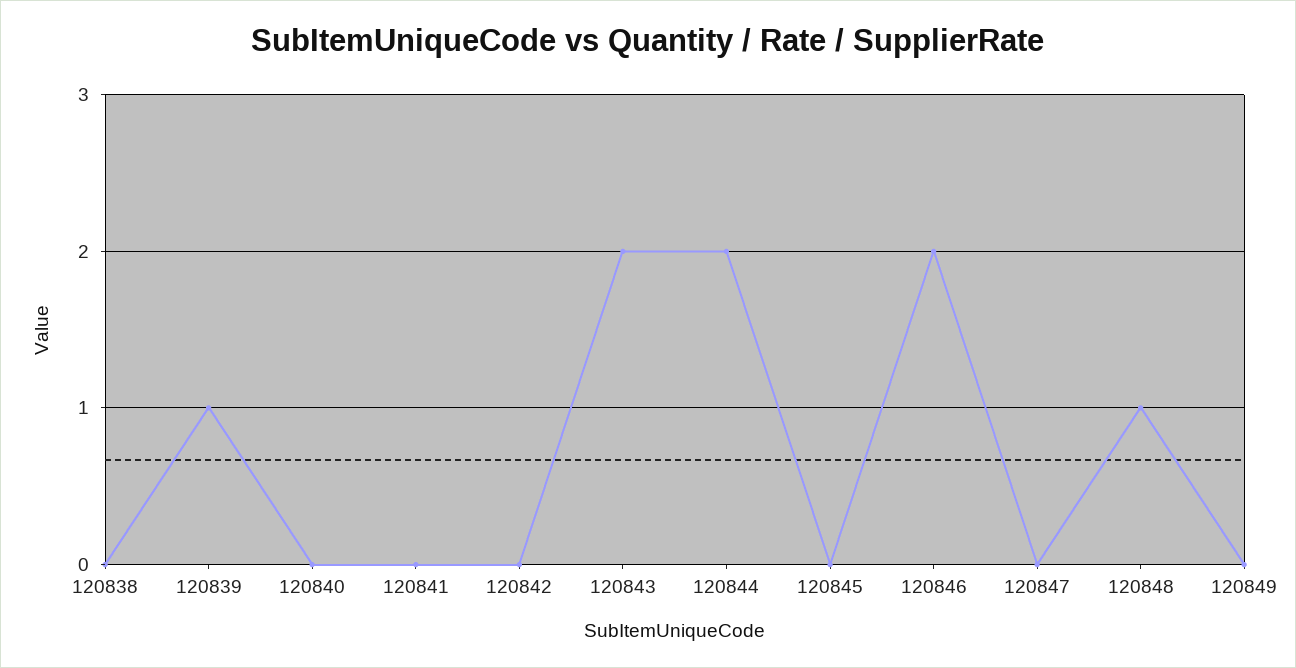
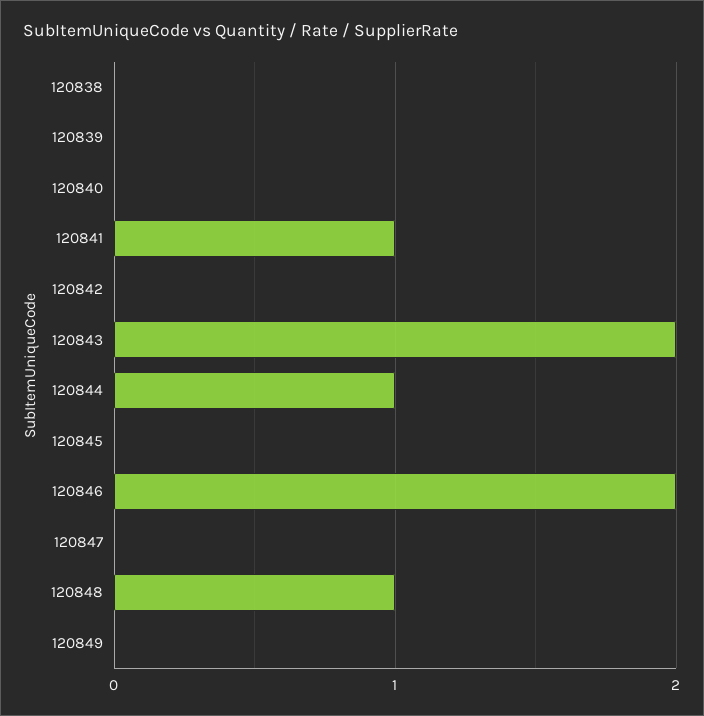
  {
    "120838": 0,
-   "120839": 1,
+   "120839": 0,
    "120840": 0,
-   "120841": 0,
+   "120841": 1,
    "120842": 0,
    "120843": 2,
-   "120844": 2,
+   "120844": 1,
    "120845": 0,
    "120846": 2,
    "120847": 0,
    "120848": 1,
    "120849": 0
  }

